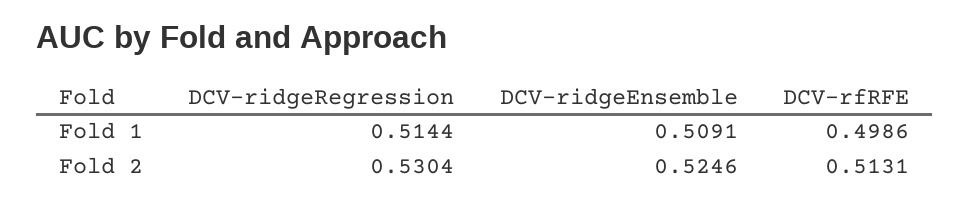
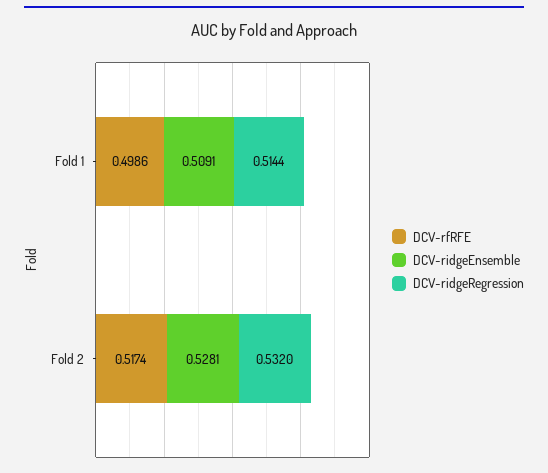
  {
    "DCV-ridgeRegression": {
      "Fold 1": 0.5144,
-     "Fold 2": 0.5304
+     "Fold 2": 0.532
    },
    "DCV-ridgeEnsemble": {
      "Fold 1": 0.5091,
-     "Fold 2": 0.5246
+     "Fold 2": 0.5281
    },
    "DCV-rfRFE": {
      "Fold 1": 0.4986,
-     "Fold 2": 0.5131
+     "Fold 2": 0.5174
    }
  }

